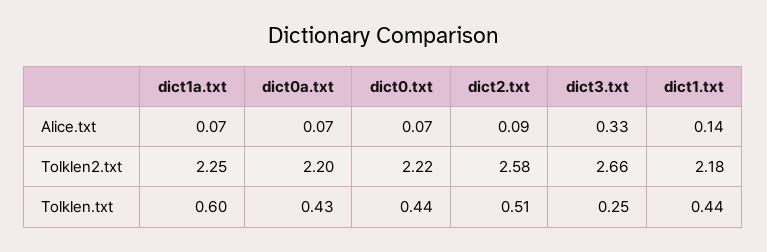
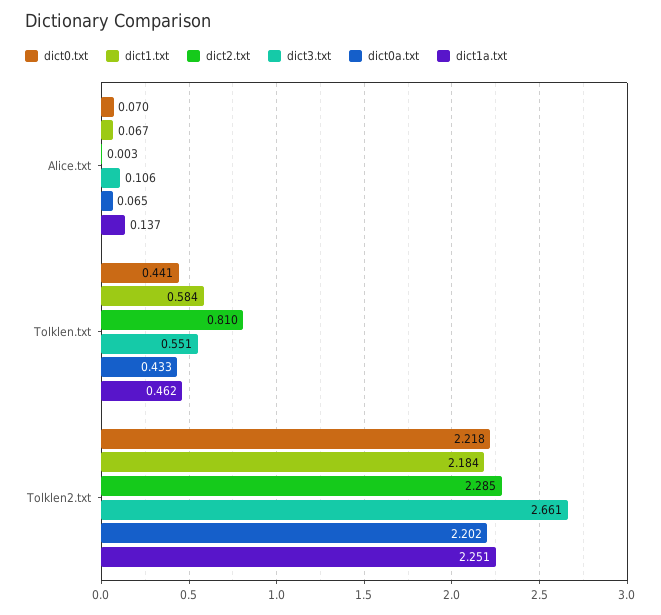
  {
    "dict1a.txt": {
-     "Alice.txt": 0.07,
+     "Alice.txt": 0.137,
      "Tolklen2.txt": 2.251,
-     "Tolklen.txt": 0.6
+     "Tolklen.txt": 0.462
    },
    "dict0a.txt": {
      "Alice.txt": 0.065,
      "Tolklen2.txt": 2.202,
      "Tolklen.txt": 0.433
    },
    "dict0.txt": {
      "Alice.txt": 0.07,
      "Tolklen2.txt": 2.218,
      "Tolklen.txt": 0.441
    },
    "dict2.txt": {
-     "Alice.txt": 0.09,
+     "Alice.txt": 0.003,
-     "Tolklen2.txt": 2.58,
+     "Tolklen2.txt": 2.285,
-     "Tolklen.txt": 0.51
+     "Tolklen.txt": 0.81
    },
    "dict3.txt": {
-     "Alice.txt": 0.33,
+     "Alice.txt": 0.106,
      "Tolklen2.txt": 2.661,
-     "Tolklen.txt": 0.25
+     "Tolklen.txt": 0.551
    },
    "dict1.txt": {
-     "Alice.txt": 0.14,
+     "Alice.txt": 0.067,
      "Tolklen2.txt": 2.184,
-     "Tolklen.txt": 0.44
+     "Tolklen.txt": 0.584
    }
  }

